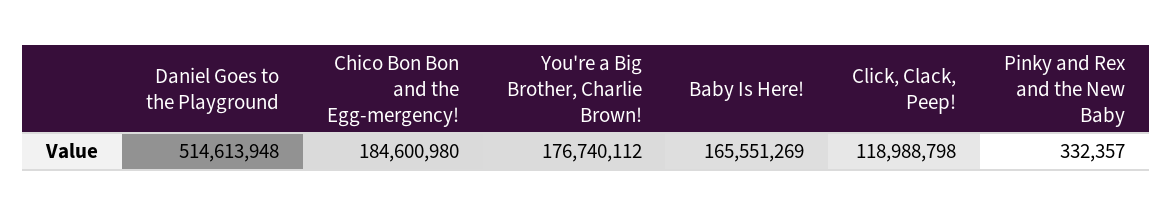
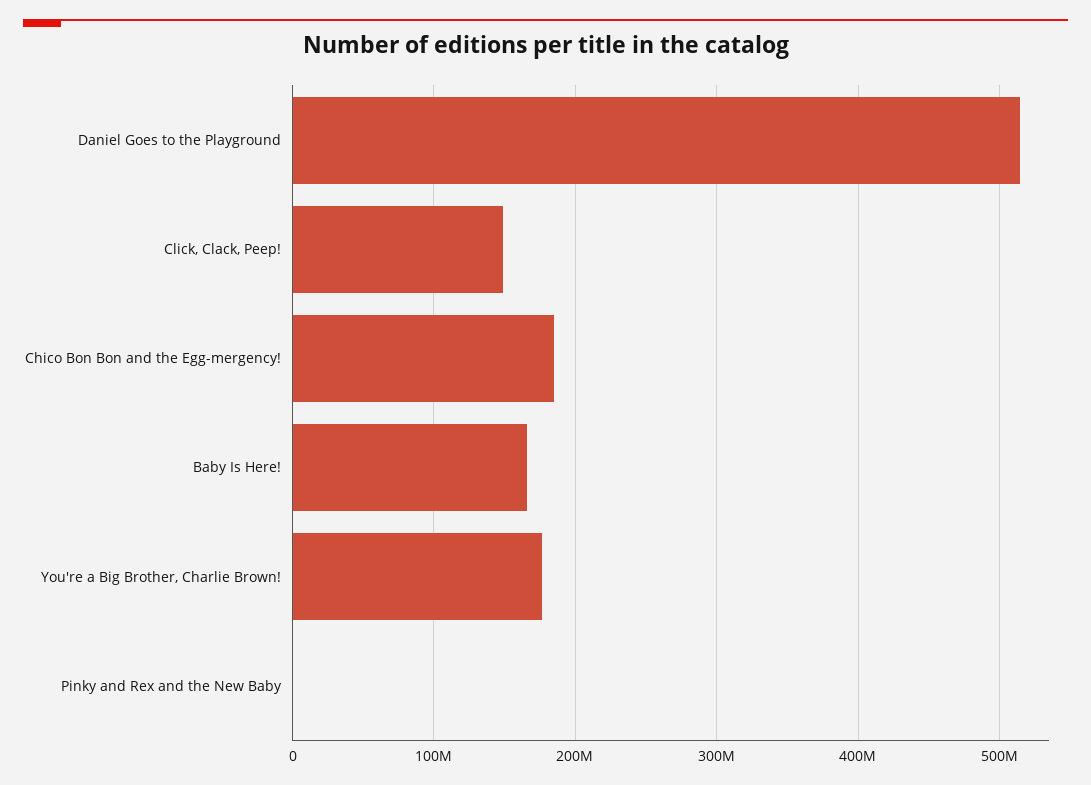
  {
    "Daniel Goes to the Playground": 514613948,
    "Chico Bon Bon and the Egg-mergency!": 184600980,
    "You're a Big Brother, Charlie Brown!": 176740112,
    "Baby Is Here!": 165551269,
-   "Click, Clack, Peep!": 118988798,
+   "Click, Clack, Peep!": 150000000,
    "Pinky and Rex and the New Baby": 332357
  }

